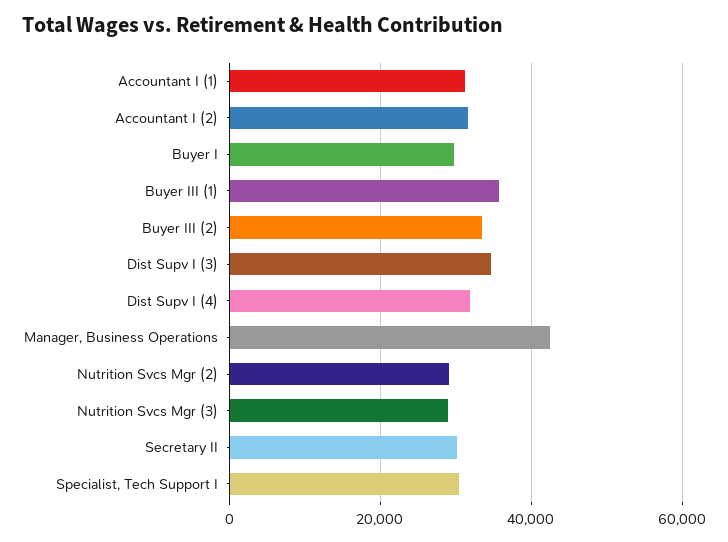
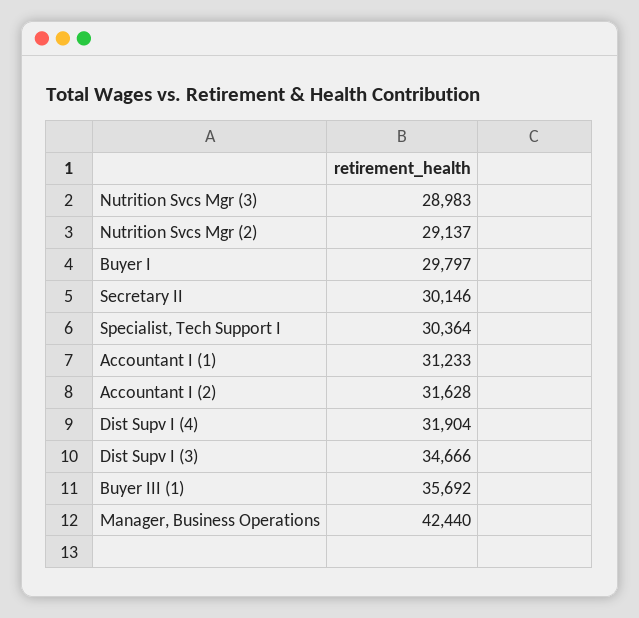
  {
    "Accountant I (1)": 31233,
    "Accountant I (2)": 31628,
    "Buyer I": 29797,
    "Buyer III (1)": 35692,
-   "Buyer III (2)": 34000,
    "Dist Supv I (3)": 34666,
    "Dist Supv I (4)": 31904,
    "Manager, Business Operations": 42440,
    "Nutrition Svcs Mgr (2)": 29137,
    "Nutrition Svcs Mgr (3)": 28983,
    "Secretary II": 30146,
    "Specialist, Tech Support I": 30364
  }

